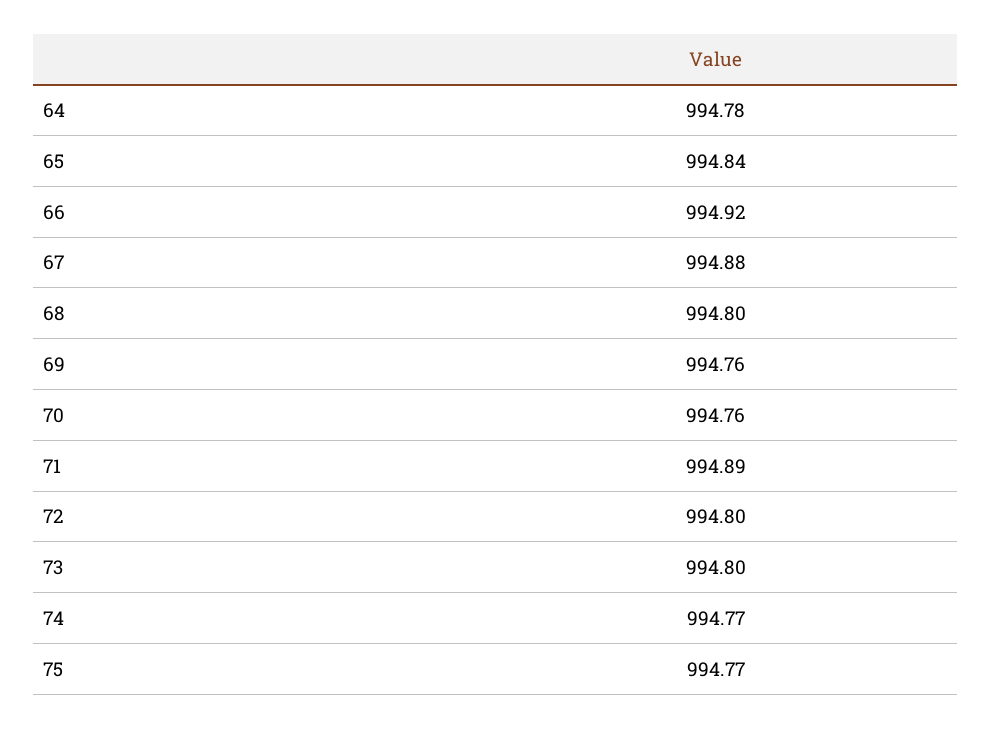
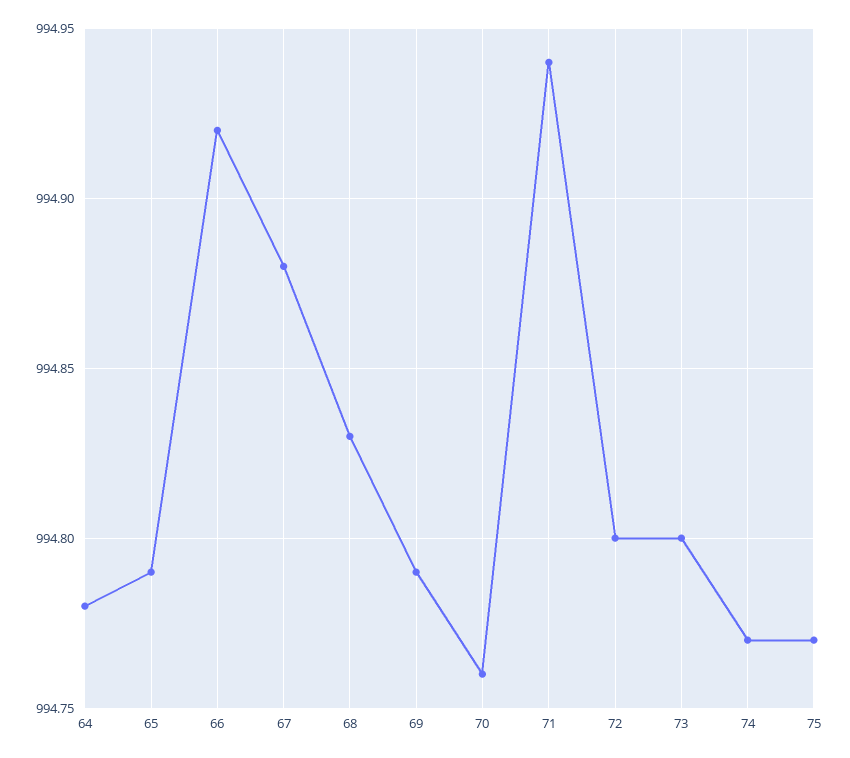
  {
    "64": 994.78,
-   "65": 994.84,
+   "65": 994.79,
    "66": 994.92,
    "67": 994.88,
-   "68": 994.8,
+   "68": 994.83,
-   "69": 994.76,
+   "69": 994.79,
    "70": 994.76,
-   "71": 994.89,
+   "71": 994.94,
    "72": 994.8,
    "73": 994.8,
    "74": 994.77,
    "75": 994.77
  }

